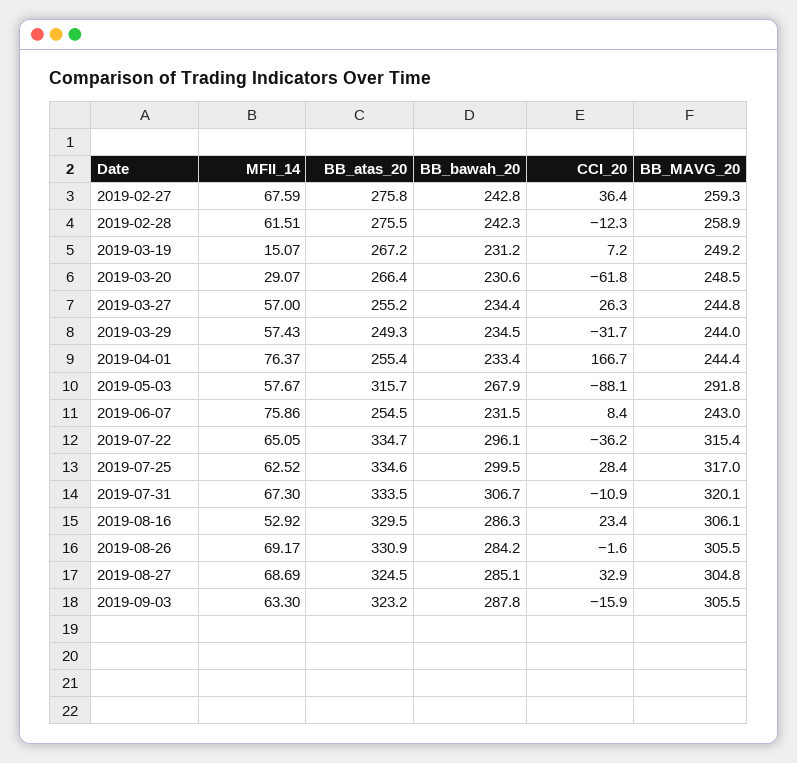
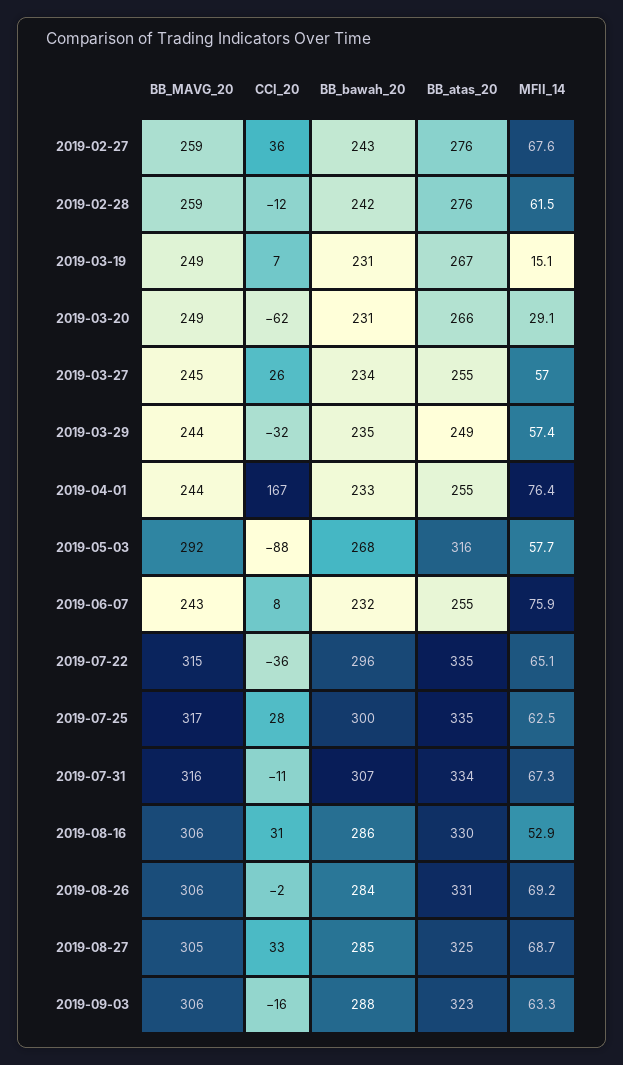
  {
    "MFII_14": {
      "2019-02-27": 67.59,
      "2019-02-28": 61.51,
      "2019-03-19": 15.07,
      "2019-03-20": 29.07,
      "2019-03-27": 57,
      "2019-03-29": 57.43,
      "2019-04-01": 76.37,
      "2019-05-03": 57.67,
      "2019-06-07": 75.86,
      "2019-07-22": 65.05,
      "2019-07-25": 62.52,
      "2019-07-31": 67.3,
      "2019-08-16": 52.92,
      "2019-08-26": 69.17,
      "2019-08-27": 68.69,
      "2019-09-03": 63.3
    },
    "BB_atas_20": {
      "2019-02-27": 275.8,
      "2019-02-28": 275.5,
      "2019-03-19": 267.2,
      "2019-03-20": 266.4,
      "2019-03-27": 255.2,
      "2019-03-29": 249.3,
      "2019-04-01": 255.4,
      "2019-05-03": 315.7,
      "2019-06-07": 254.5,
      "2019-07-22": 334.7,
      "2019-07-25": 334.6,
      "2019-07-31": 333.5,
      "2019-08-16": 329.5,
      "2019-08-26": 330.9,
      "2019-08-27": 324.5,
      "2019-09-03": 323.2
    },
    "BB_bawah_20": {
      "2019-02-27": 242.8,
      "2019-02-28": 242.3,
      "2019-03-19": 231.2,
      "2019-03-20": 230.6,
      "2019-03-27": 234.4,
      "2019-03-29": 234.5,
      "2019-04-01": 233.4,
      "2019-05-03": 267.9,
      "2019-06-07": 231.5,
      "2019-07-22": 296.1,
      "2019-07-25": 299.5,
      "2019-07-31": 306.7,
      "2019-08-16": 286.3,
      "2019-08-26": 284.2,
      "2019-08-27": 285.1,
      "2019-09-03": 287.8
    },
    "CCI_20": {
      "2019-02-27": 36.4,
      "2019-02-28": -12.3,
      "2019-03-19": 7.2,
      "2019-03-20": -61.8,
      "2019-03-27": 26.3,
      "2019-03-29": -31.7,
      "2019-04-01": 166.7,
      "2019-05-03": -88.1,
      "2019-06-07": 8.4,
      "2019-07-22": -36.2,
      "2019-07-25": 28.4,
      "2019-07-31": -10.9,
-     "2019-08-16": 23.4,
+     "2019-08-16": 31,
      "2019-08-26": -1.6,
      "2019-08-27": 32.9,
      "2019-09-03": -15.9
    },
    "BB_MAVG_20": {
      "2019-02-27": 259.3,
      "2019-02-28": 258.9,
      "2019-03-19": 249.2,
      "2019-03-20": 248.5,
      "2019-03-27": 244.8,
      "2019-03-29": 244,
      "2019-04-01": 244.4,
      "2019-05-03": 291.8,
      "2019-06-07": 243,
      "2019-07-22": 315.4,
      "2019-07-25": 317,
-     "2019-07-31": 320.1,
+     "2019-07-31": 316,
      "2019-08-16": 306.1,
      "2019-08-26": 305.5,
      "2019-08-27": 304.8,
      "2019-09-03": 305.5
    }
  }

